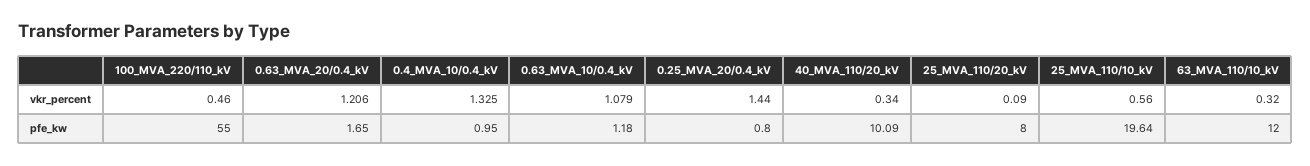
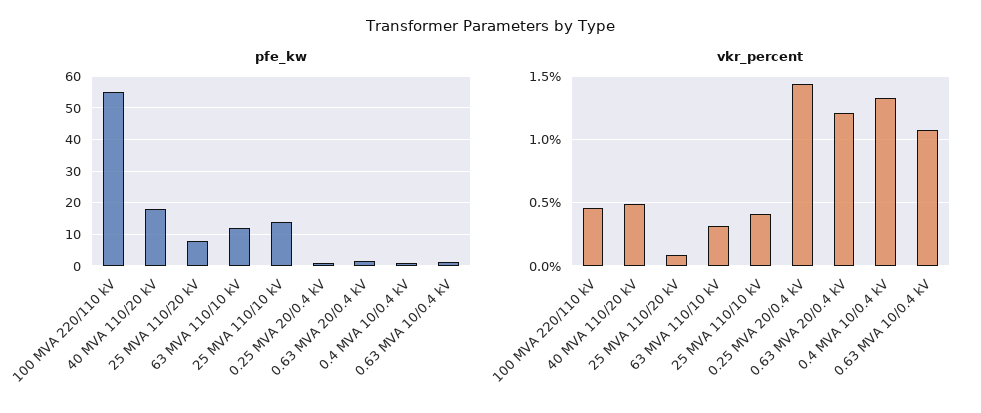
  {
    "vkr_percent": {
      "100_MVA_220/110_kV": 0.46,
      "0.63_MVA_20/0.4_kV": 1.206,
      "0.4_MVA_10/0.4_kV": 1.325,
      "0.63_MVA_10/0.4_kV": 1.079,
      "0.25_MVA_20/0.4_kV": 1.44,
-     "40_MVA_110/20_kV": 0.34,
+     "40_MVA_110/20_kV": 0.5,
      "25_MVA_110/20_kV": 0.09,
-     "25_MVA_110/10_kV": 0.56,
+     "25_MVA_110/10_kV": 0.4,
      "63_MVA_110/10_kV": 0.32
    },
    "pfe_kw": {
      "100_MVA_220/110_kV": 55,
      "0.63_MVA_20/0.4_kV": 1.65,
      "0.4_MVA_10/0.4_kV": 0.95,
      "0.63_MVA_10/0.4_kV": 1.18,
      "0.25_MVA_20/0.4_kV": 0.8,
-     "40_MVA_110/20_kV": 10.09,
+     "40_MVA_110/20_kV": 18,
      "25_MVA_110/20_kV": 8,
-     "25_MVA_110/10_kV": 19.64,
+     "25_MVA_110/10_kV": 14,
      "63_MVA_110/10_kV": 12
    }
  }

